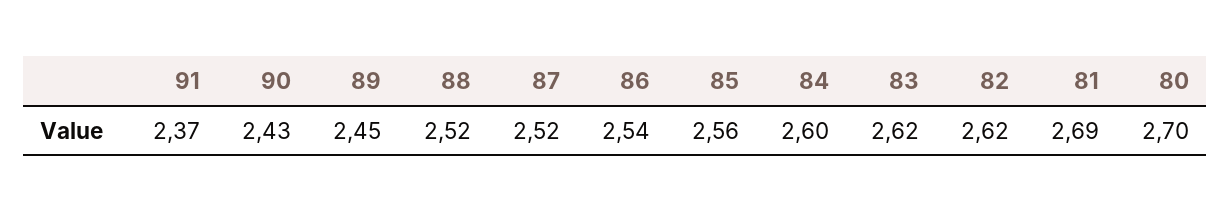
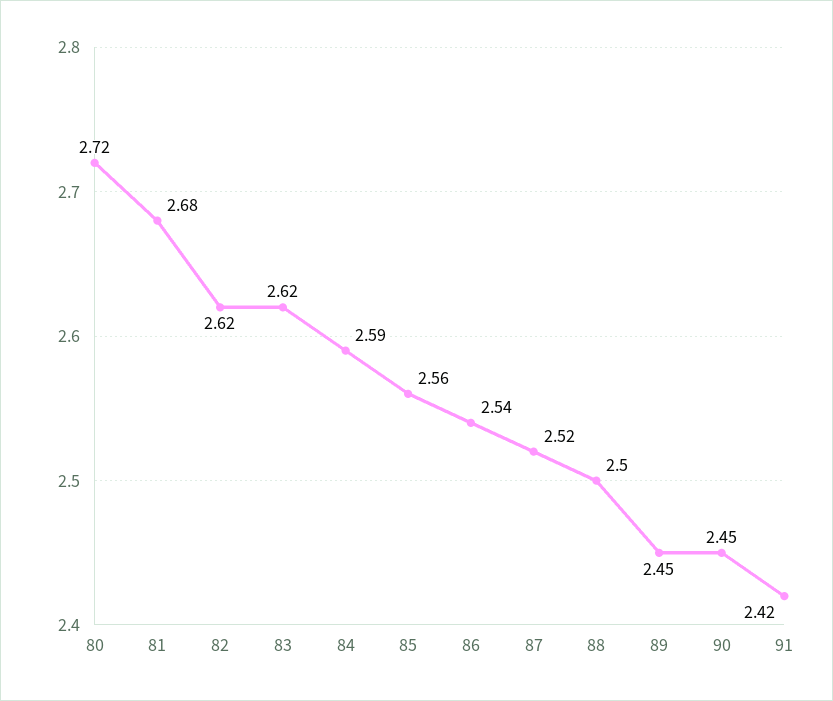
  {
-   "91": 2.37,
+   "91": 2.42,
-   "90": 2.43,
+   "90": 2.45,
    "89": 2.45,
-   "88": 2.52,
+   "88": 2.5,
    "87": 2.52,
    "86": 2.54,
    "85": 2.56,
-   "84": 2.6,
+   "84": 2.59,
    "83": 2.62,
    "82": 2.62,
-   "81": 2.69,
+   "81": 2.68,
-   "80": 2.7
+   "80": 2.72
  }

